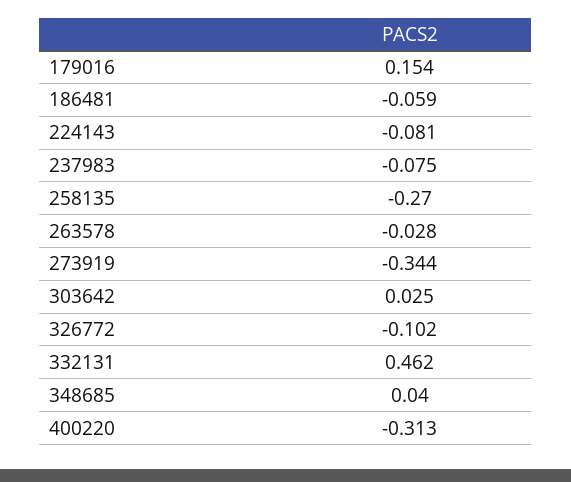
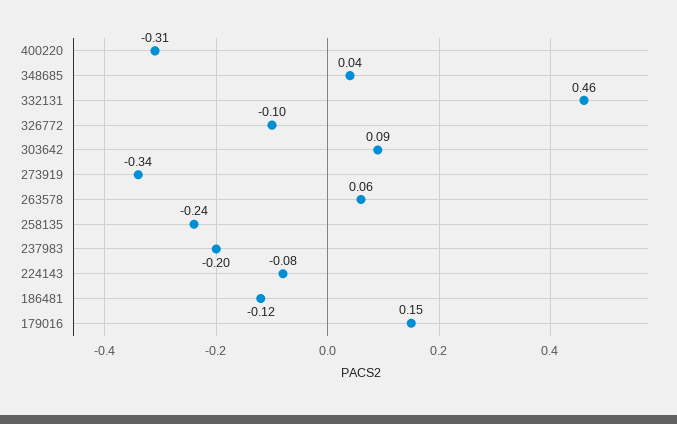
  {
    "179016": 0.154,
-   "186481": -0.059,
+   "186481": -0.12,
    "224143": -0.081,
-   "237983": -0.075,
+   "237983": -0.2,
-   "258135": -0.27,
+   "258135": -0.24,
-   "263578": -0.028,
+   "263578": 0.06,
    "273919": -0.344,
-   "303642": 0.025,
+   "303642": 0.09,
    "326772": -0.102,
    "332131": 0.462,
    "348685": 0.04,
    "400220": -0.313
  }

